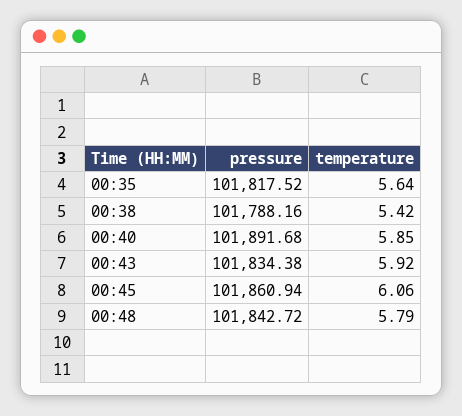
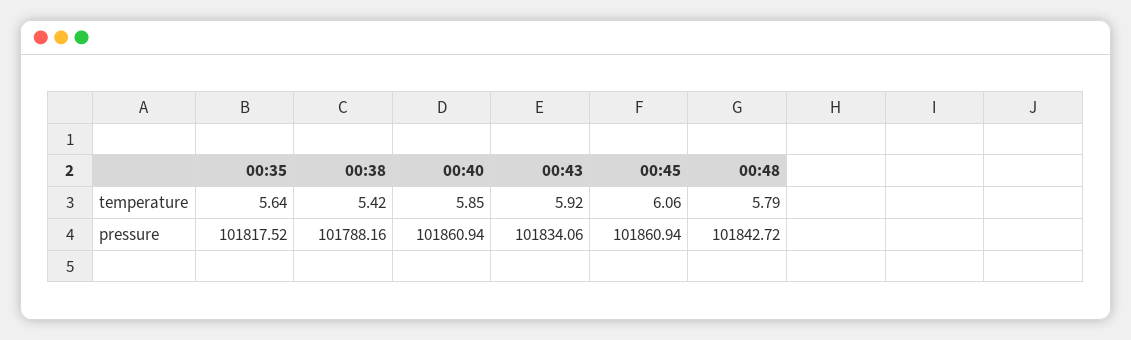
  {
    "pressure": {
      "00:35": 101817.52,
      "00:38": 101788.16,
-     "00:40": 101891.68,
+     "00:40": 101860.94,
-     "00:43": 101834.38,
+     "00:43": 101834.06,
      "00:45": 101860.94,
      "00:48": 101842.72
    },
    "temperature": {
      "00:35": 5.64,
      "00:38": 5.42,
      "00:40": 5.85,
      "00:43": 5.92,
      "00:45": 6.06,
      "00:48": 5.79
    }
  }

